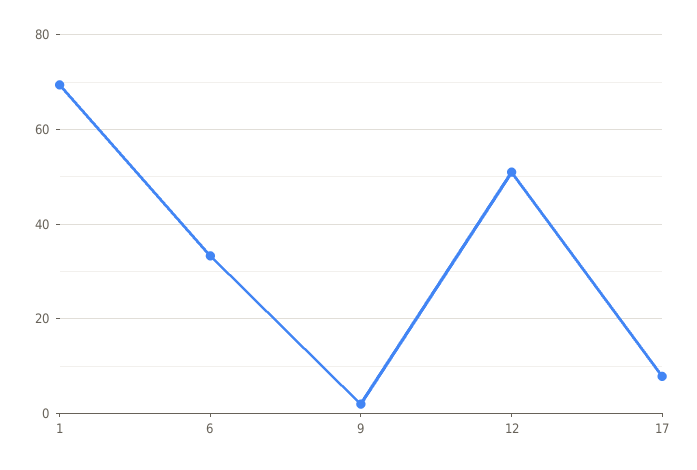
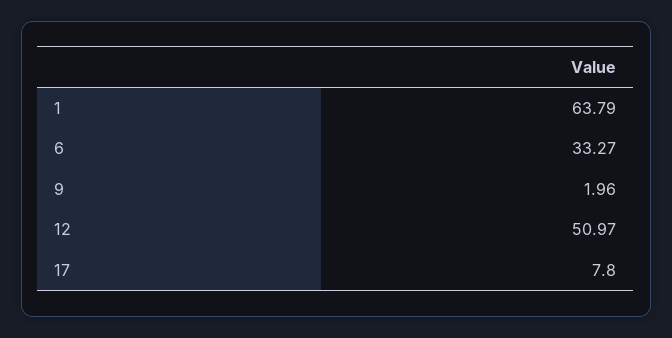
  {
-   "1": 70,
+   "1": 63.79,
    "6": 33.27,
    "9": 1.96,
    "12": 50.97,
    "17": 7.8
  }

